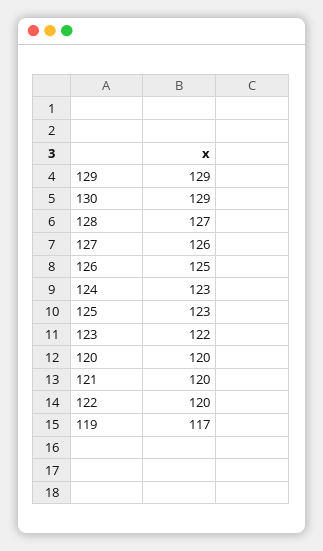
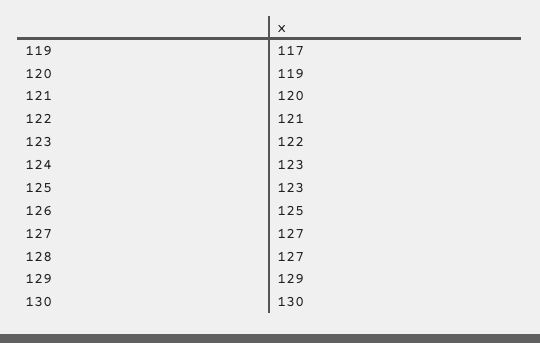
  {
    "129": 129,
-   "130": 129,
+   "130": 130,
    "128": 127,
-   "127": 126,
+   "127": 127,
    "126": 125,
    "124": 123,
    "125": 123,
    "123": 122,
-   "120": 120,
+   "120": 119,
    "121": 120,
-   "122": 120,
+   "122": 121,
    "119": 117
  }

